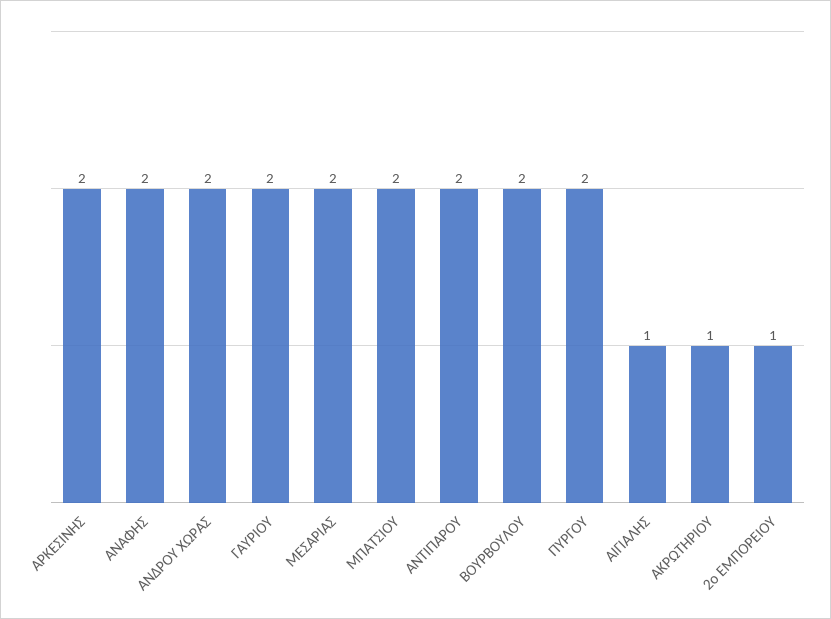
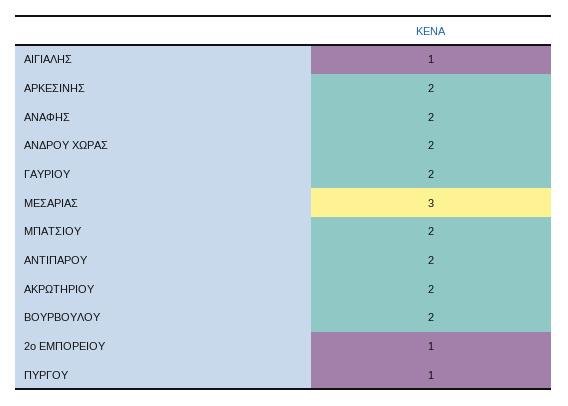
  {
    "ΑΡΚΕΣΙΝΗΣ": 2,
    "ΑΝΑΦΗΣ": 2,
    "ΑΝΔΡΟΥ ΧΩΡΑΣ": 2,
    "ΓΑΥΡΙΟΥ": 2,
-   "ΜΕΣΑΡΙΑΣ": 2,
+   "ΜΕΣΑΡΙΑΣ": 3,
    "ΜΠΑΤΣΙΟΥ": 2,
    "ΑΝΤΙΠΑΡΟΥ": 2,
    "ΒΟΥΡΒΟΥΛΟΥ": 2,
-   "ΠΥΡΓΟΥ": 2,
+   "ΠΥΡΓΟΥ": 1,
    "ΑΙΓΙΑΛΗΣ": 1,
-   "ΑΚΡΩΤΗΡΙΟΥ": 1,
+   "ΑΚΡΩΤΗΡΙΟΥ": 2,
    "2ο ΕΜΠΟΡΕΙΟΥ": 1
  }

